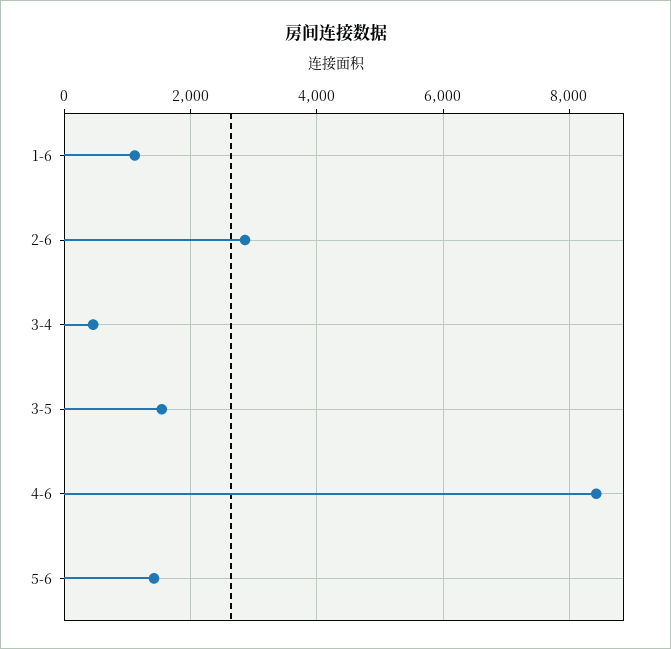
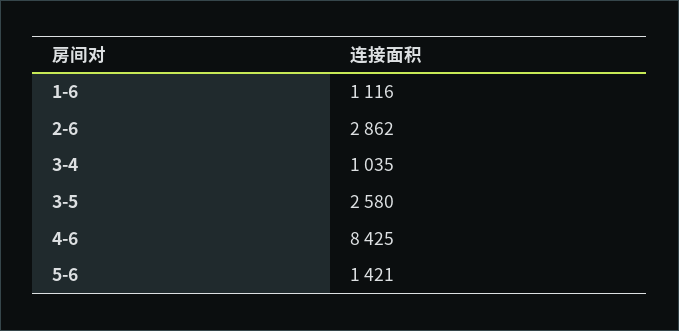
  {
    "1-6": 1116,
    "2-6": 2862,
-   "3-4": 400,
+   "3-4": 1035,
-   "3-5": 1600,
+   "3-5": 2580,
    "4-6": 8425,
    "5-6": 1421
  }

